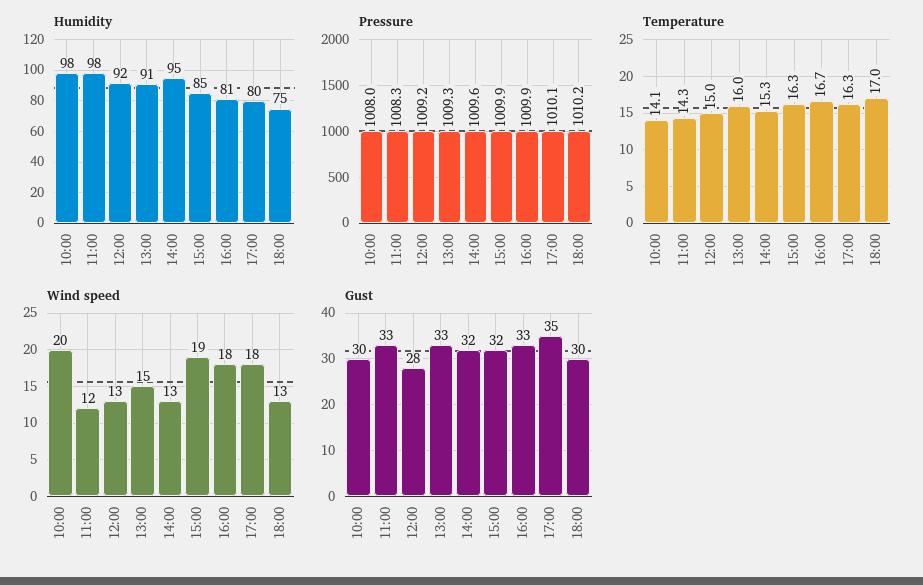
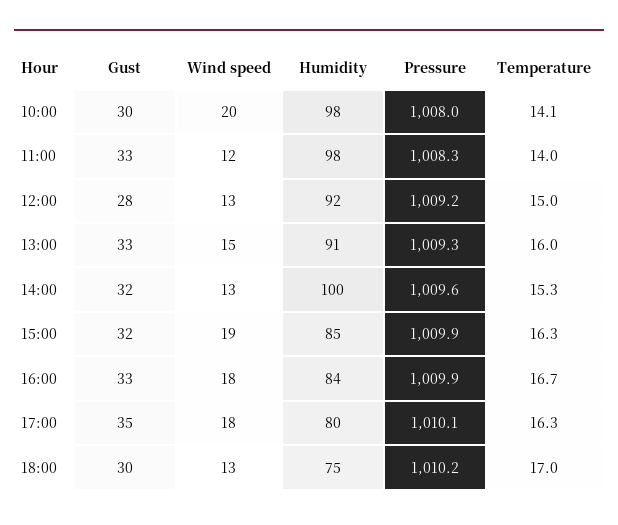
  {
    "Humidity": {
      "10:00": 98,
      "11:00": 98,
      "12:00": 92,
      "13:00": 91,
-     "14:00": 95,
+     "14:00": 100,
      "15:00": 85,
-     "16:00": 81,
+     "16:00": 84,
      "17:00": 80,
      "18:00": 75
    },
    "Pressure": {
      "10:00": 1008,
      "11:00": 1008.3,
      "12:00": 1009.2,
      "13:00": 1009.3,
      "14:00": 1009.6,
      "15:00": 1009.9,
      "16:00": 1009.9,
      "17:00": 1010.1,
      "18:00": 1010.2
    },
    "Temperature": {
      "10:00": 14.1,
-     "11:00": 14.3,
+     "11:00": 14,
      "12:00": 15,
      "13:00": 16,
      "14:00": 15.3,
      "15:00": 16.3,
      "16:00": 16.7,
      "17:00": 16.3,
      "18:00": 17
    },
    "Wind speed": {
      "10:00": 20,
      "11:00": 12,
      "12:00": 13,
      "13:00": 15,
      "14:00": 13,
      "15:00": 19,
      "16:00": 18,
      "17:00": 18,
      "18:00": 13
    },
    "Gust": {
      "10:00": 30,
      "11:00": 33,
      "12:00": 28,
      "13:00": 33,
      "14:00": 32,
      "15:00": 32,
      "16:00": 33,
      "17:00": 35,
      "18:00": 30
    }
  }

